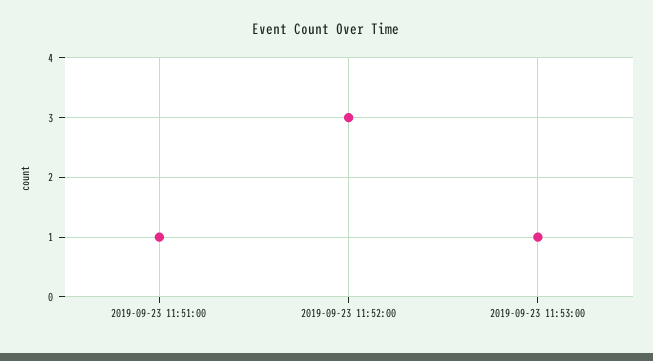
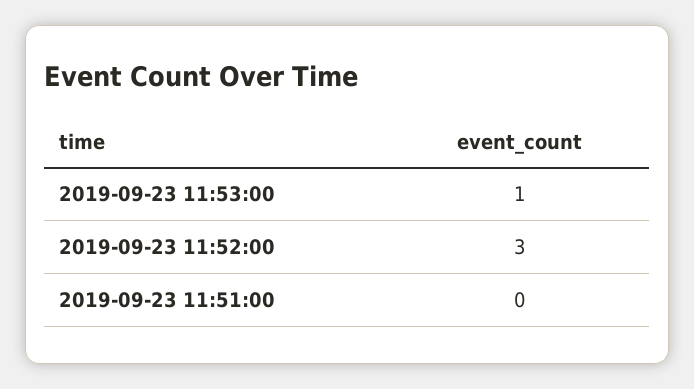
  {
-   "2019-09-23 11:51:00": 1,
+   "2019-09-23 11:51:00": 0,
    "2019-09-23 11:52:00": 3,
    "2019-09-23 11:53:00": 1
  }

